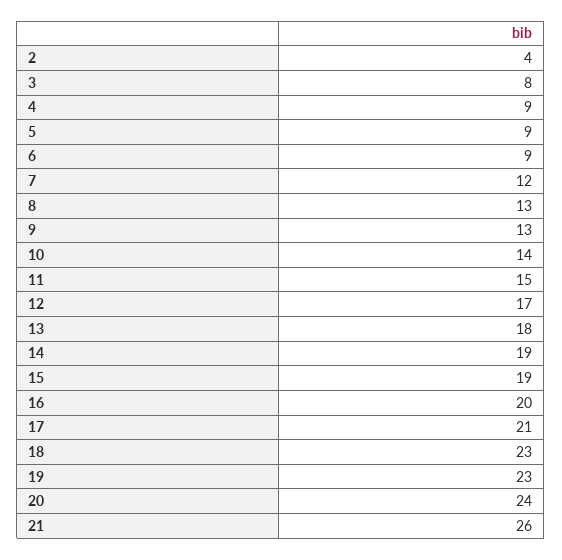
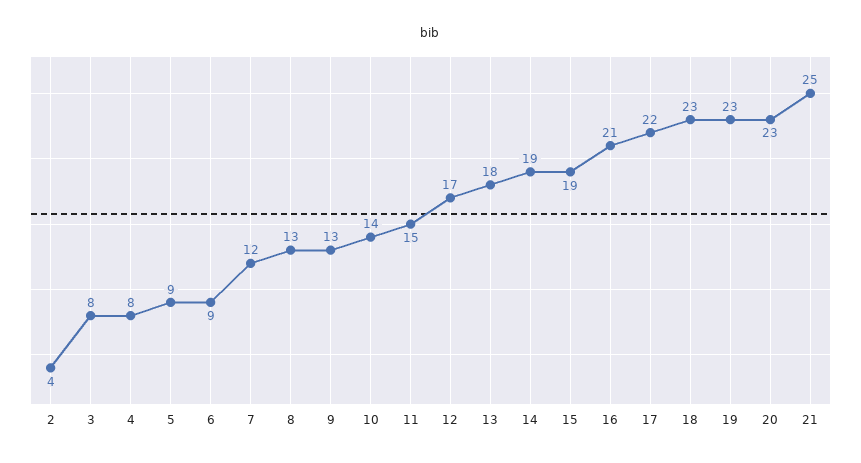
  {
    "2": 4,
    "3": 8,
-   "4": 9,
+   "4": 8,
    "5": 9,
    "6": 9,
    "7": 12,
    "8": 13,
    "9": 13,
    "10": 14,
    "11": 15,
    "12": 17,
    "13": 18,
    "14": 19,
    "15": 19,
-   "16": 20,
+   "16": 21,
-   "17": 21,
+   "17": 22,
    "18": 23,
    "19": 23,
-   "20": 24,
+   "20": 23,
-   "21": 26
+   "21": 25
  }

